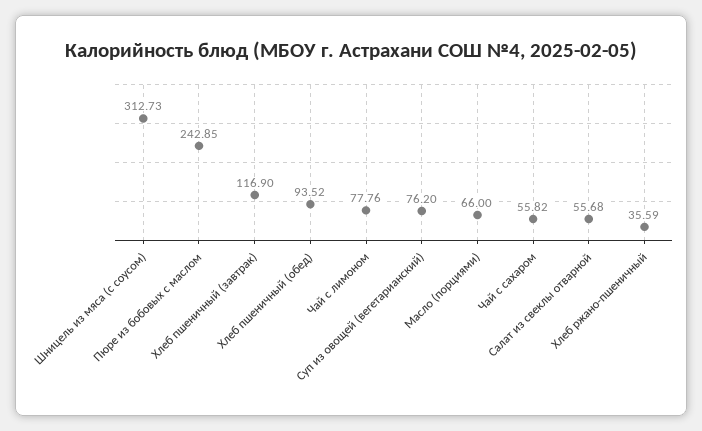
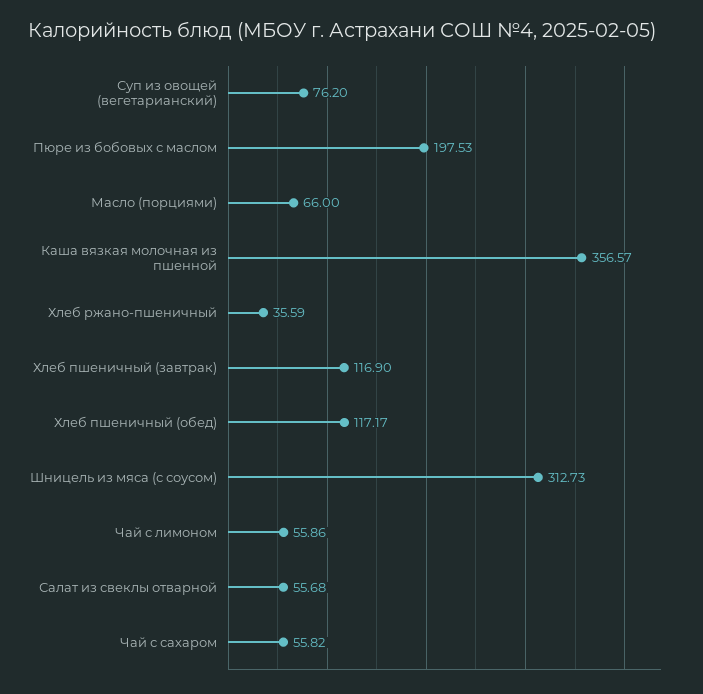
  {
    "Шницель из мяса (с соусом)": 312.73,
-   "Пюре из бобовых с маслом": 242.85,
+   "Пюре из бобовых с маслом": 197.53,
    "Хлеб пшеничный (завтрак)": 116.9,
-   "Хлеб пшеничный (обед)": 93.52,
+   "Хлеб пшеничный (обед)": 117.17,
-   "Чай с лимоном": 77.76,
+   "Чай с лимоном": 55.86,
    "Суп из овощей (вегетарианский)": 76.2,
    "Масло (порциями)": 66,
    "Чай с сахаром": 55.82,
    "Салат из свеклы отварной": 55.68,
-   "Хлеб ржано-пшеничный": 35.59
+   "Хлеб ржано-пшеничный": 35.59,
+   "Каша вязкая молочная из пшенной": 356.57
  }

